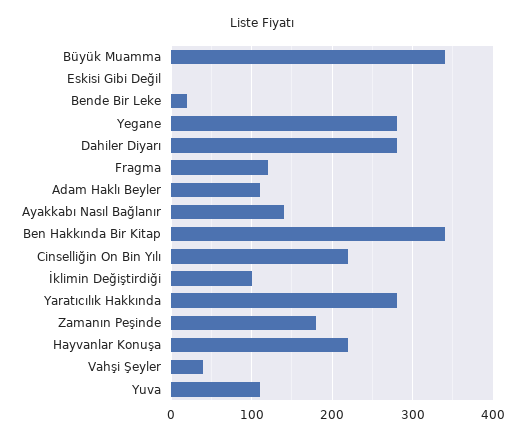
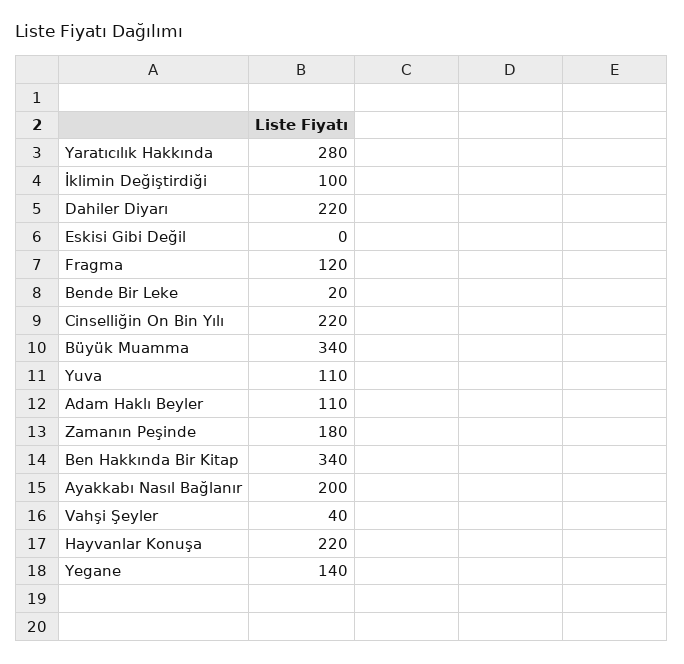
  {
    "Büyük Muamma": 340,
    "Eskisi Gibi Değil": 0,
    "Bende Bir Leke": 20,
-   "Yegane": 280,
+   "Yegane": 140,
-   "Dahiler Diyarı": 280,
+   "Dahiler Diyarı": 220,
    "Fragma": 120,
    "Adam Haklı Beyler": 110,
-   "Ayakkabı Nasıl Bağlanır": 140,
+   "Ayakkabı Nasıl Bağlanır": 200,
    "Ben Hakkında Bir Kitap": 340,
    "Cinselliğin On Bin Yılı": 220,
    "İklimin Değiştirdiği": 100,
    "Yaratıcılık Hakkında": 280,
    "Zamanın Peşinde": 180,
    "Hayvanlar Konuşa": 220,
    "Vahşi Şeyler": 40,
    "Yuva": 110
  }

